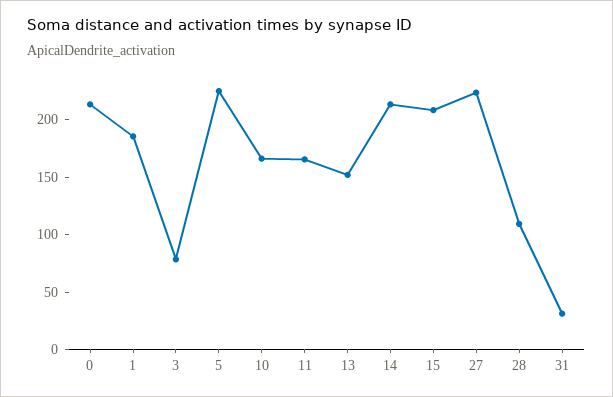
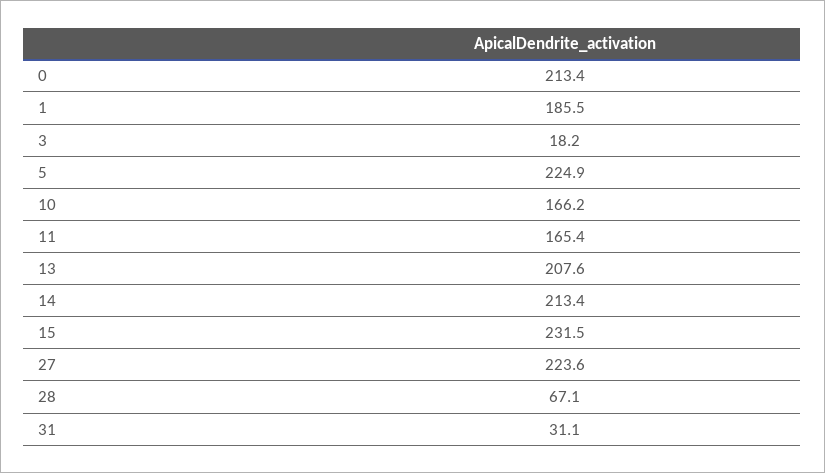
  {
    "0": 213.4,
    "1": 185.5,
-   "3": 80,
+   "3": 18.2,
    "5": 224.9,
    "10": 166.2,
    "11": 165.4,
-   "13": 150,
+   "13": 207.6,
    "14": 213.4,
-   "15": 210,
+   "15": 231.5,
    "27": 223.6,
-   "28": 110,
+   "28": 67.1,
    "31": 31.1
  }

